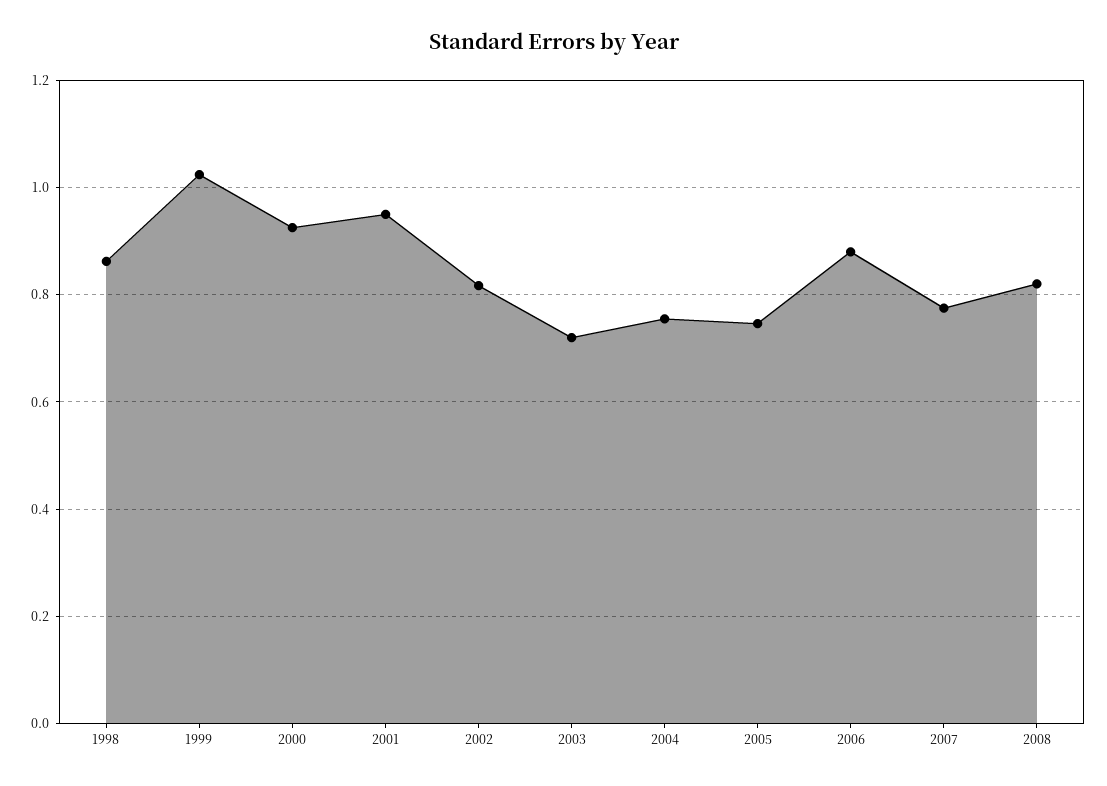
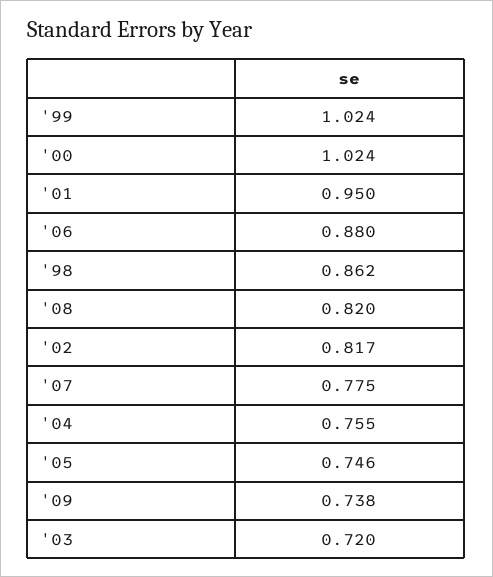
  {
    "1998": 0.862,
    "1999": 1.024,
-   "2000": 0.92,
+   "2000": 1.024,
    "2001": 0.95,
    "2002": 0.817,
    "2003": 0.72,
    "2004": 0.755,
    "2005": 0.746,
    "2006": 0.88,
    "2007": 0.775,
-   "2008": 0.82
+   "2008": 0.82,
+   "'09": 0.738
  }

